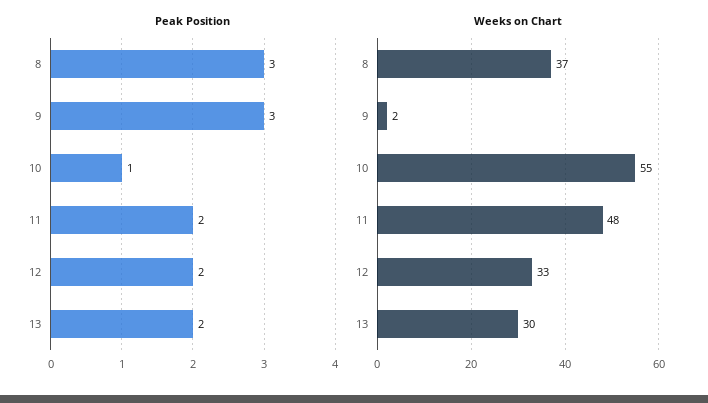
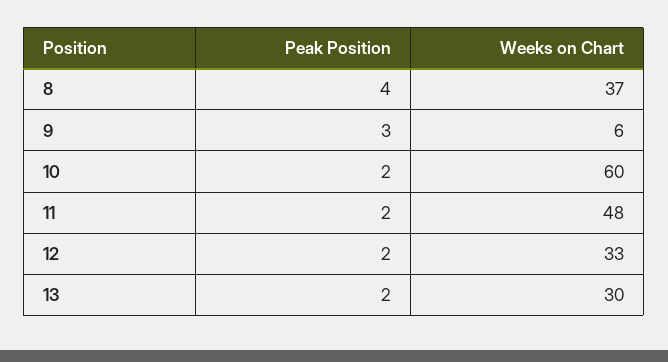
  {
    "Peak Position": {
-     "8": 3,
+     "8": 4,
      "9": 3,
-     "10": 1,
+     "10": 2,
      "11": 2,
      "12": 2,
      "13": 2
    },
    "Weeks on Chart": {
      "8": 37,
-     "9": 2,
+     "9": 6,
-     "10": 55,
+     "10": 60,
      "11": 48,
      "12": 33,
      "13": 30
    }
  }

